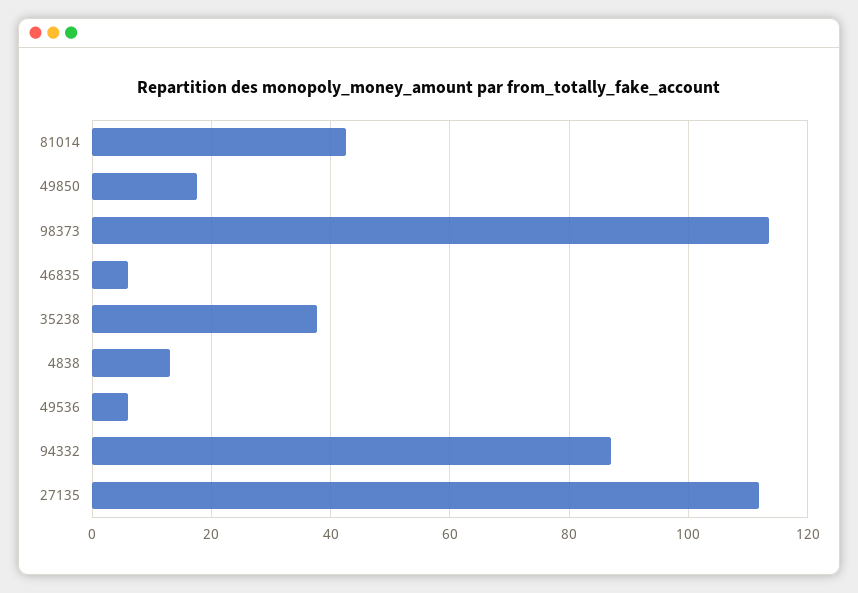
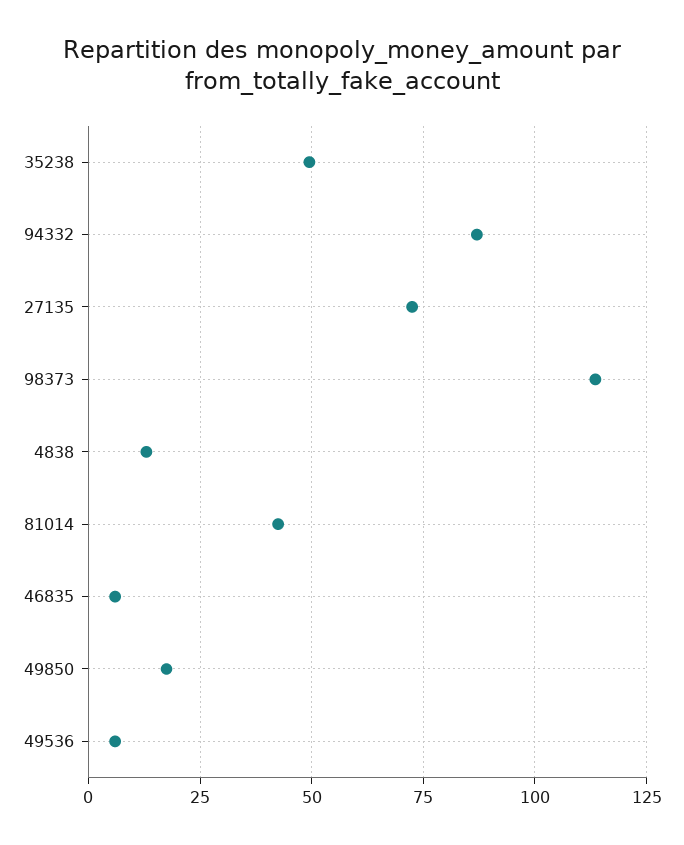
  {
    "81014": 42,
    "49850": 18,
    "98373": 114,
    "46835": 6,
-   "35238": 38,
+   "35238": 50,
    "4838": 14,
    "49536": 6,
    "94332": 88,
-   "27135": 112
+   "27135": 72.5
  }

